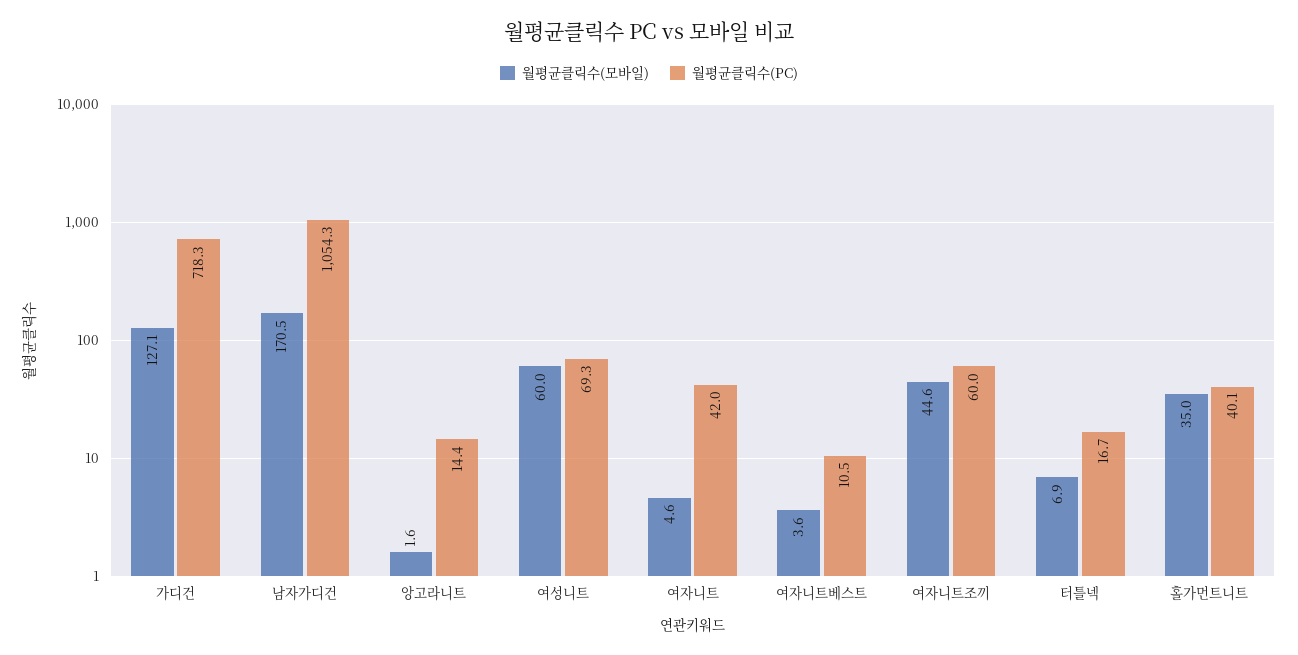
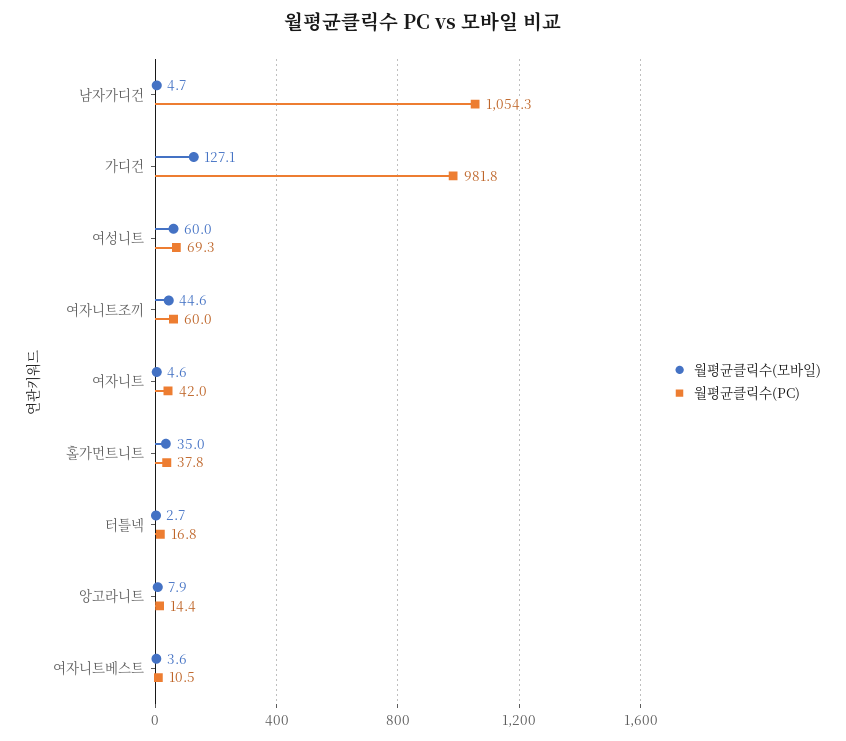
  {
    "월평균클릭수(모바일)": {
      "가디건": 127.1,
-     "남자가디건": 170.5,
+     "남자가디건": 4.7,
-     "앙고라니트": 1.6,
+     "앙고라니트": 7.9,
      "여성니트": 60,
      "여자니트": 4.6,
      "여자니트베스트": 3.6,
      "여자니트조끼": 44.6,
-     "터틀넥": 6.9,
+     "터틀넥": 2.7,
      "홀가먼트니트": 35
    },
    "월평균클릭수(PC)": {
-     "가디건": 718.3,
+     "가디건": 981.8,
      "남자가디건": 1054.3,
      "앙고라니트": 14.4,
      "여성니트": 69.3,
      "여자니트": 42,
      "여자니트베스트": 10.5,
      "여자니트조끼": 60,
-     "터틀넥": 16.7,
+     "터틀넥": 16.8,
-     "홀가먼트니트": 40.1
+     "홀가먼트니트": 37.8
    }
  }

